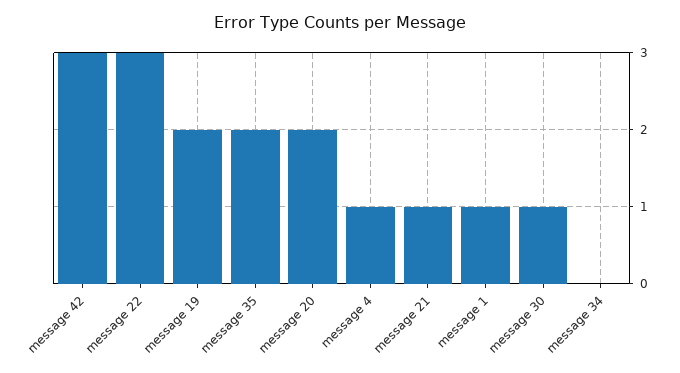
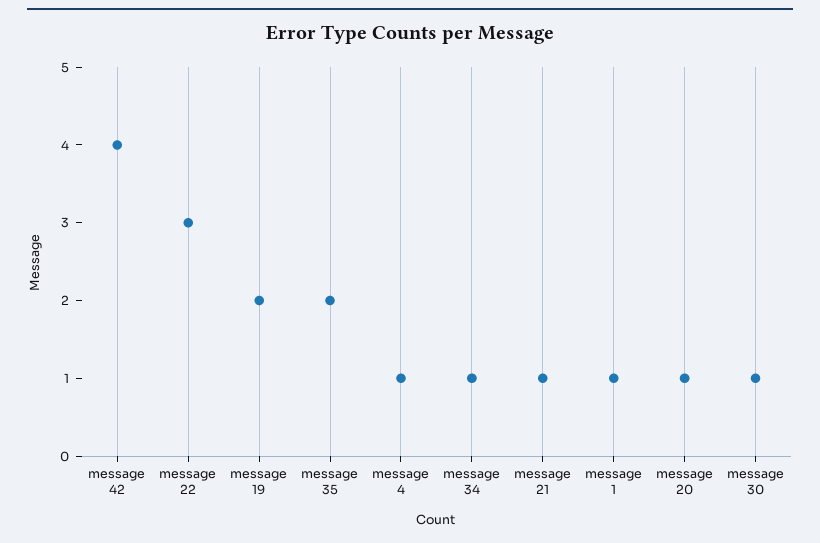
  {
-   "message 42": 3,
+   "message 42": 4,
    "message 22": 3,
    "message 19": 2,
    "message 35": 2,
-   "message 20": 2,
+   "message 20": 1,
    "message 4": 1,
    "message 21": 1,
    "message 1": 1,
    "message 30": 1,
-   "message 34": 0
+   "message 34": 1
  }

